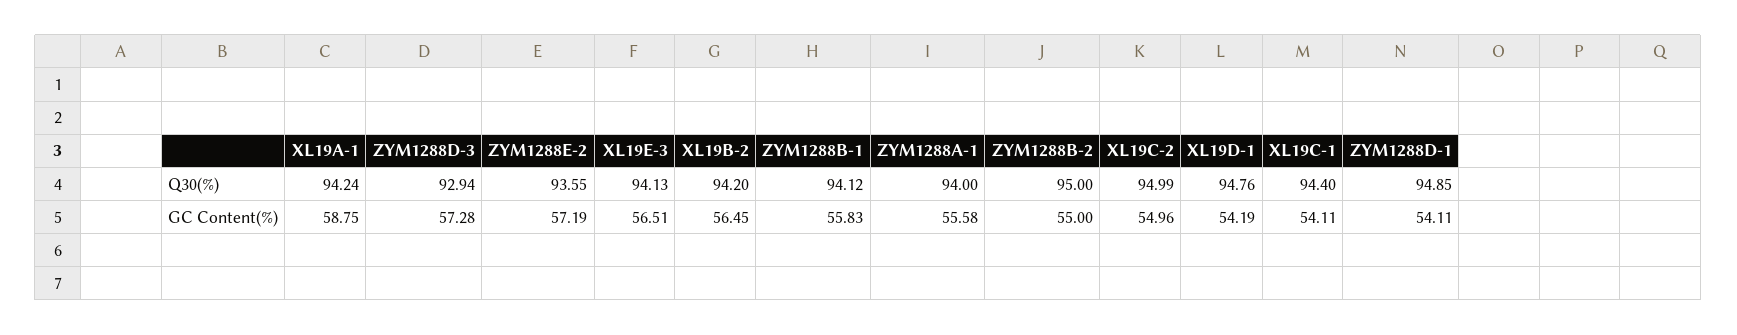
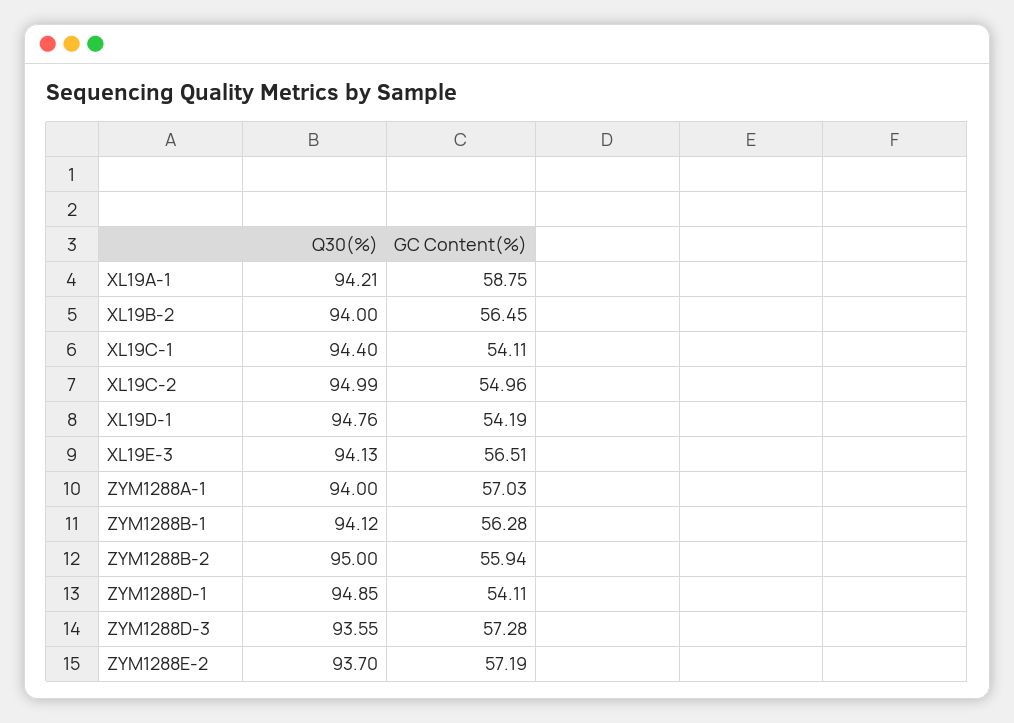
  {
    "XL19A-1": {
-     "Q30(%)": 94.24,
+     "Q30(%)": 94.21,
      "GC Content(%)": 58.75
    },
    "ZYM1288D-3": {
-     "Q30(%)": 92.94,
+     "Q30(%)": 93.55,
      "GC Content(%)": 57.28
    },
    "ZYM1288E-2": {
-     "Q30(%)": 93.55,
+     "Q30(%)": 93.7,
      "GC Content(%)": 57.19
    },
    "XL19E-3": {
      "Q30(%)": 94.13,
      "GC Content(%)": 56.51
    },
    "XL19B-2": {
-     "Q30(%)": 94.2,
+     "Q30(%)": 94,
      "GC Content(%)": 56.45
    },
    "ZYM1288B-1": {
      "Q30(%)": 94.12,
-     "GC Content(%)": 55.83
+     "GC Content(%)": 56.28
    },
    "ZYM1288A-1": {
      "Q30(%)": 94,
-     "GC Content(%)": 55.58
+     "GC Content(%)": 57.03
    },
    "ZYM1288B-2": {
      "Q30(%)": 95,
-     "GC Content(%)": 55
+     "GC Content(%)": 55.94
    },
    "XL19C-2": {
      "Q30(%)": 94.99,
      "GC Content(%)": 54.96
    },
    "XL19D-1": {
      "Q30(%)": 94.76,
      "GC Content(%)": 54.19
    },
    "XL19C-1": {
      "Q30(%)": 94.4,
      "GC Content(%)": 54.11
    },
    "ZYM1288D-1": {
      "Q30(%)": 94.85,
      "GC Content(%)": 54.11
    }
  }

